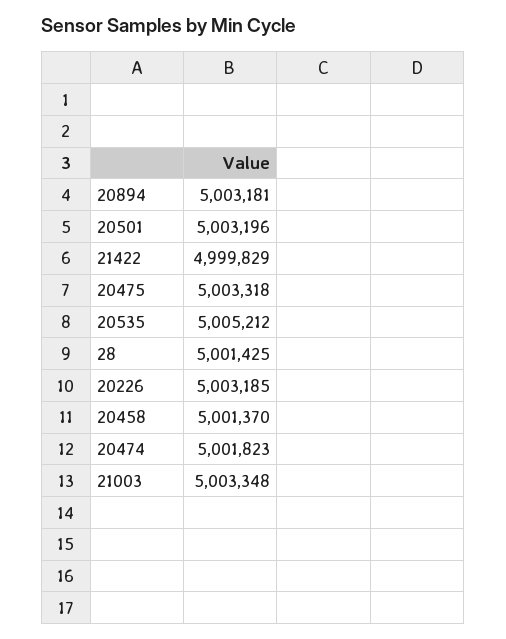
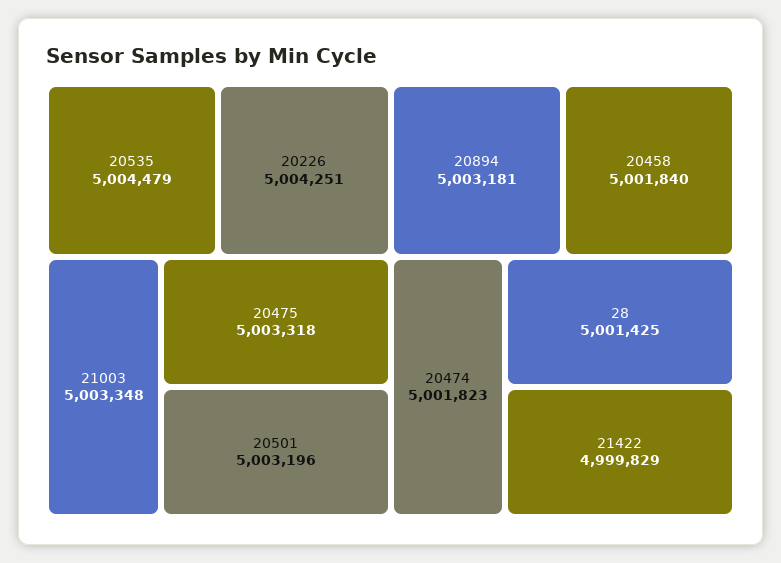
  {
    "20894": 5003181,
    "20501": 5003196,
    "21422": 4999829,
    "20475": 5003318,
-   "20535": 5005212,
+   "20535": 5004479,
    "28": 5001425,
-   "20226": 5003185,
+   "20226": 5004251,
-   "20458": 5001370,
+   "20458": 5001840,
    "20474": 5001823,
    "21003": 5003348
  }

